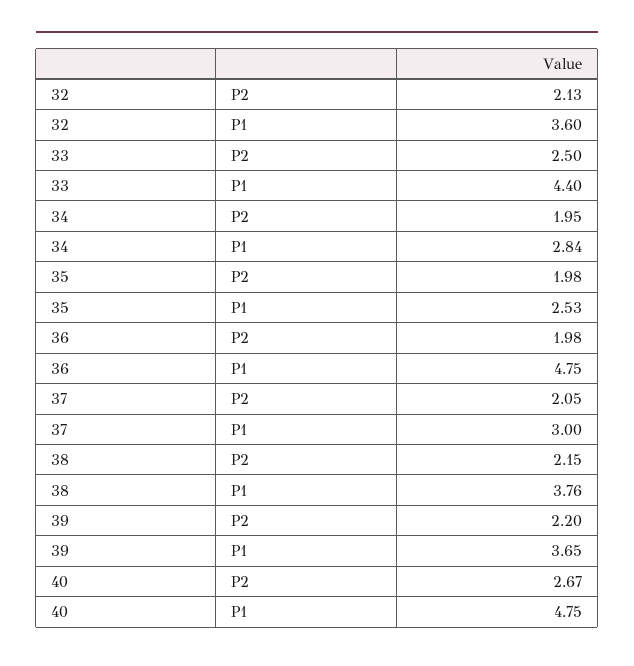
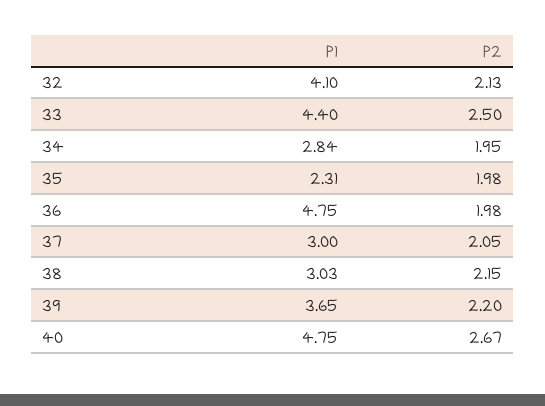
  {
    "32": {
      "P2": 2.13,
-     "P1": 3.6
+     "P1": 4.1
    },
    "33": {
      "P2": 2.5,
      "P1": 4.4
    },
    "34": {
      "P2": 1.95,
      "P1": 2.84
    },
    "35": {
      "P2": 1.98,
-     "P1": 2.53
+     "P1": 2.31
    },
    "36": {
      "P2": 1.98,
      "P1": 4.75
    },
    "37": {
      "P2": 2.05,
      "P1": 3
    },
    "38": {
      "P2": 2.15,
-     "P1": 3.76
+     "P1": 3.03
    },
    "39": {
      "P2": 2.2,
      "P1": 3.65
    },
    "40": {
      "P2": 2.67,
      "P1": 4.75
    }
  }

